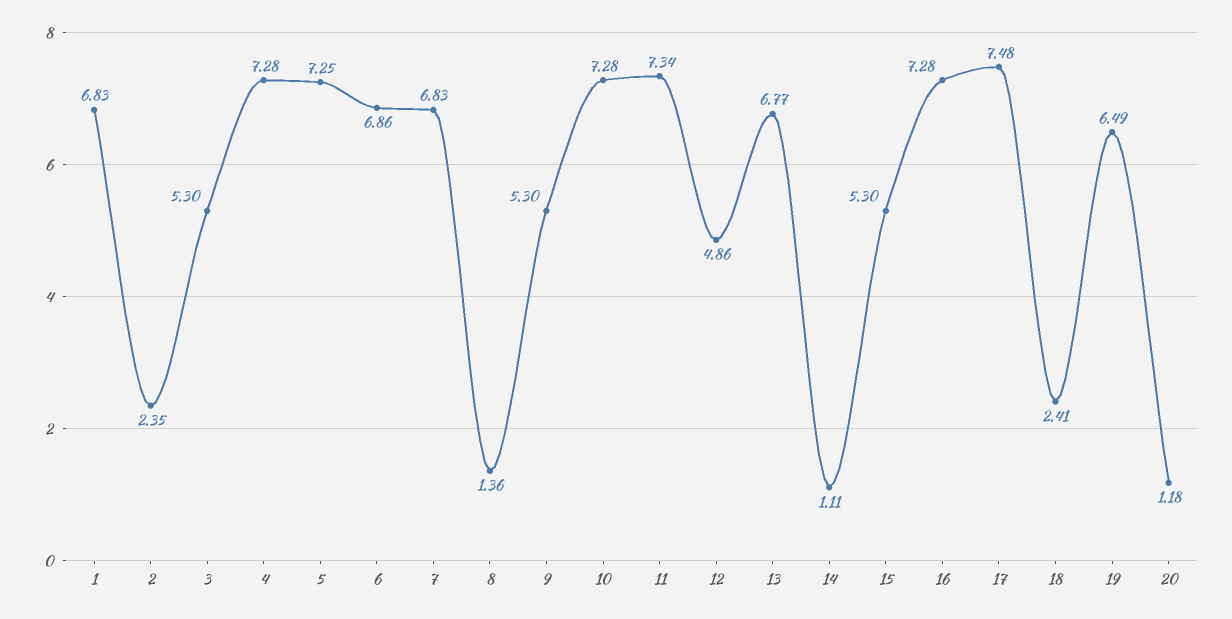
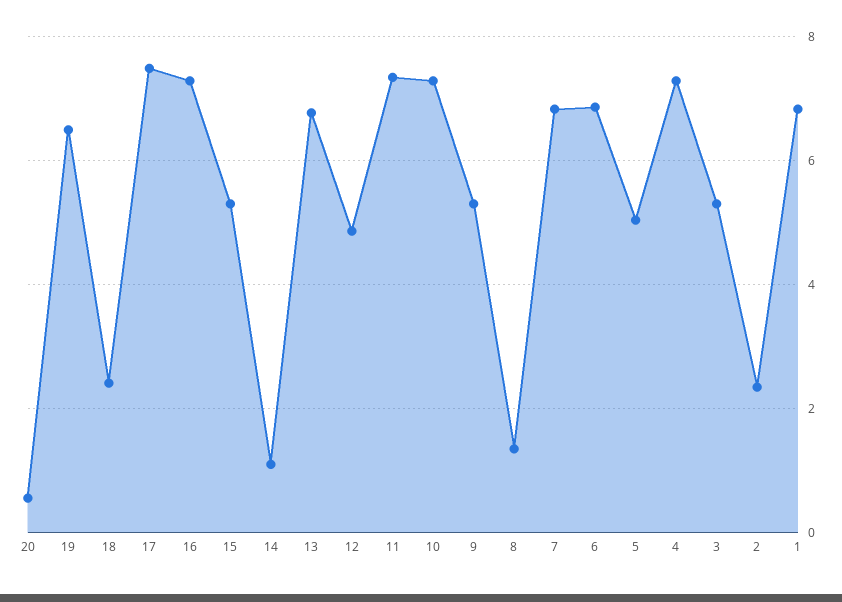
  {
    "1": 6.83,
    "2": 2.35,
    "3": 5.3,
    "4": 7.28,
-   "5": 7.25,
+   "5": 5,
    "6": 6.86,
    "7": 6.83,
    "8": 1.36,
    "9": 5.3,
    "10": 7.28,
    "11": 7.34,
    "12": 4.86,
    "13": 6.77,
    "14": 1.11,
    "15": 5.3,
    "16": 7.28,
    "17": 7.48,
    "18": 2.41,
    "19": 6.49,
-   "20": 1.18
+   "20": 0.6
  }

